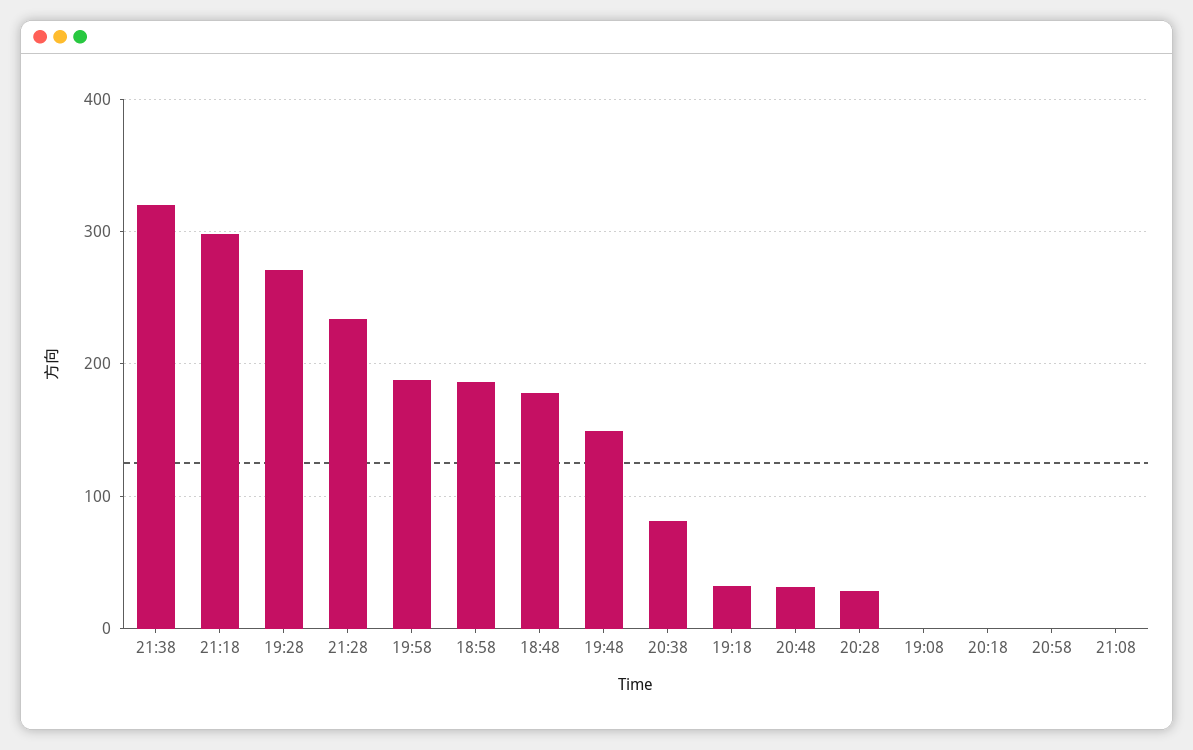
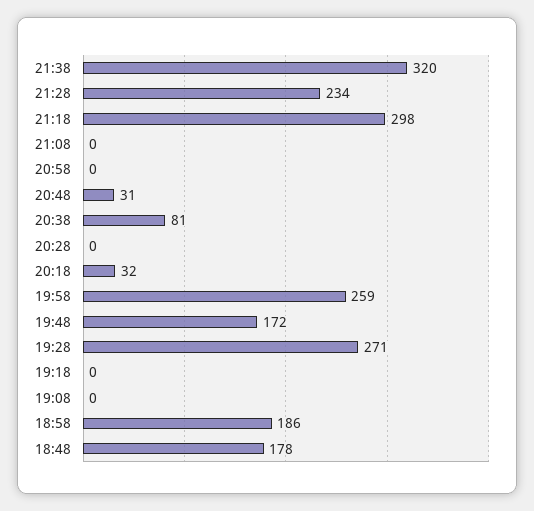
  {
    "21:38": 320,
    "21:18": 298,
    "19:28": 271,
    "21:28": 234,
-   "19:58": 190,
+   "19:58": 259,
    "18:58": 186,
    "18:48": 178,
-   "19:48": 150,
+   "19:48": 172,
    "20:38": 81,
-   "19:18": 30,
+   "19:18": 0,
    "20:48": 31,
-   "20:28": 30,
+   "20:28": 0,
    "19:08": 0,
-   "20:18": 0,
+   "20:18": 32,
    "20:58": 0,
    "21:08": 0
  }

